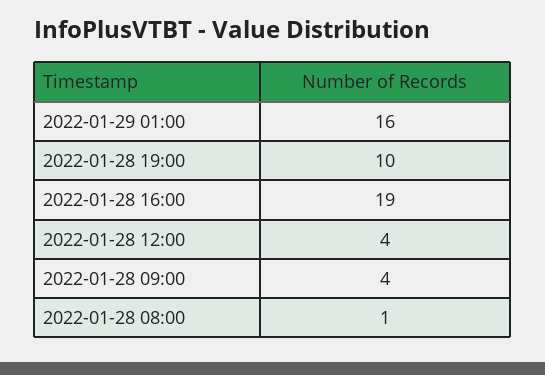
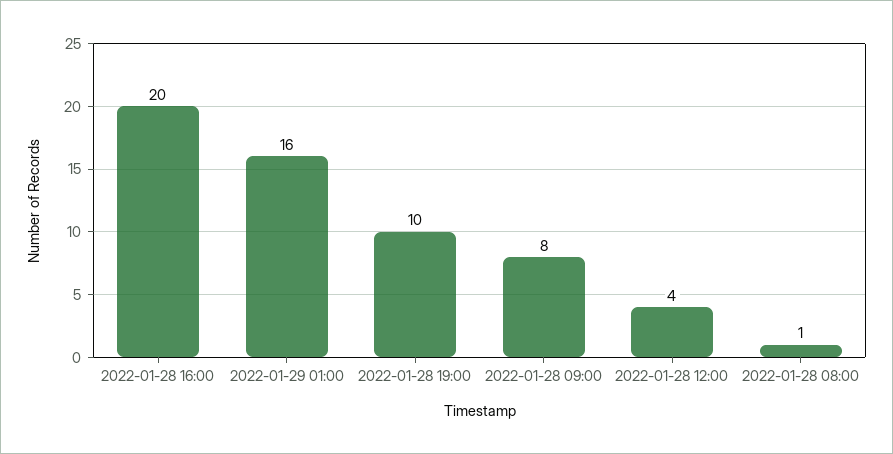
  {
    "2022-01-29 01:00": 16,
    "2022-01-28 19:00": 10,
-   "2022-01-28 16:00": 19,
+   "2022-01-28 16:00": 20,
    "2022-01-28 12:00": 4,
-   "2022-01-28 09:00": 4,
+   "2022-01-28 09:00": 8,
    "2022-01-28 08:00": 1
  }

